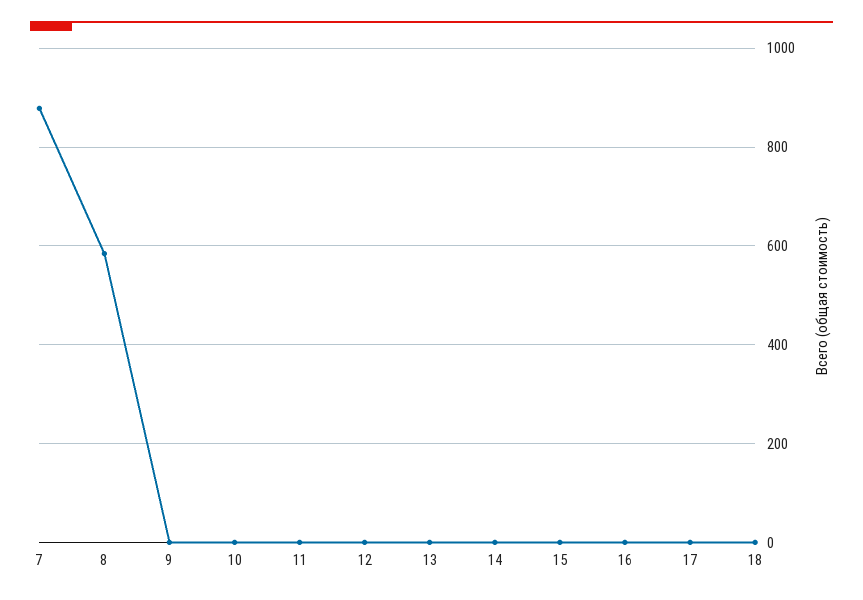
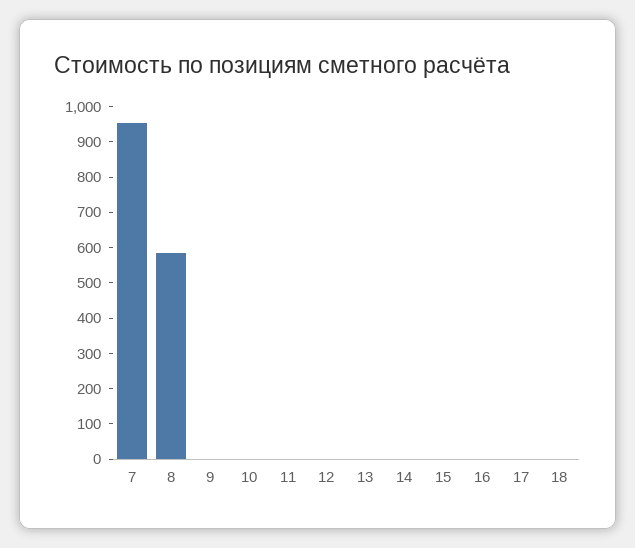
  {
-   "7": 880,
+   "7": 950,
    "8": 580,
    "9": 0,
    "10": 0,
    "11": 0,
    "12": 0,
    "13": 0,
    "14": 0,
    "15": 0,
    "16": 0,
    "17": 0,
    "18": 0
  }

